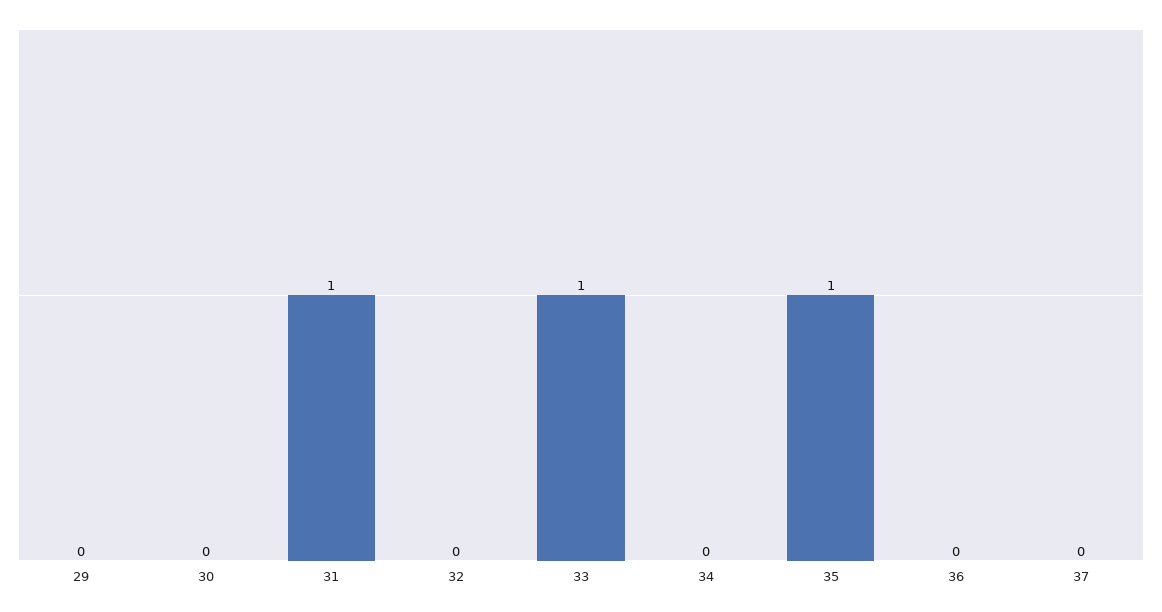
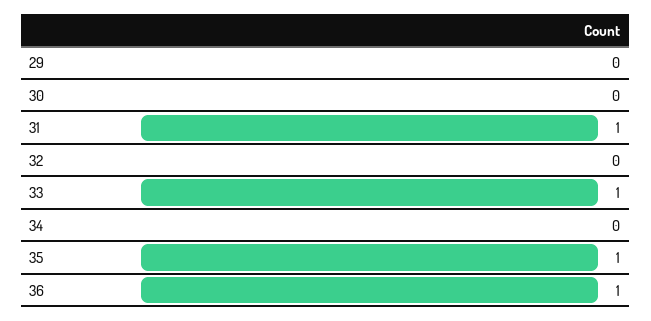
  {
    "29": 0,
    "30": 0,
    "31": 1,
    "32": 0,
    "33": 1,
    "34": 0,
    "35": 1,
-   "36": 0,
+   "36": 1
-   "37": 0
  }

